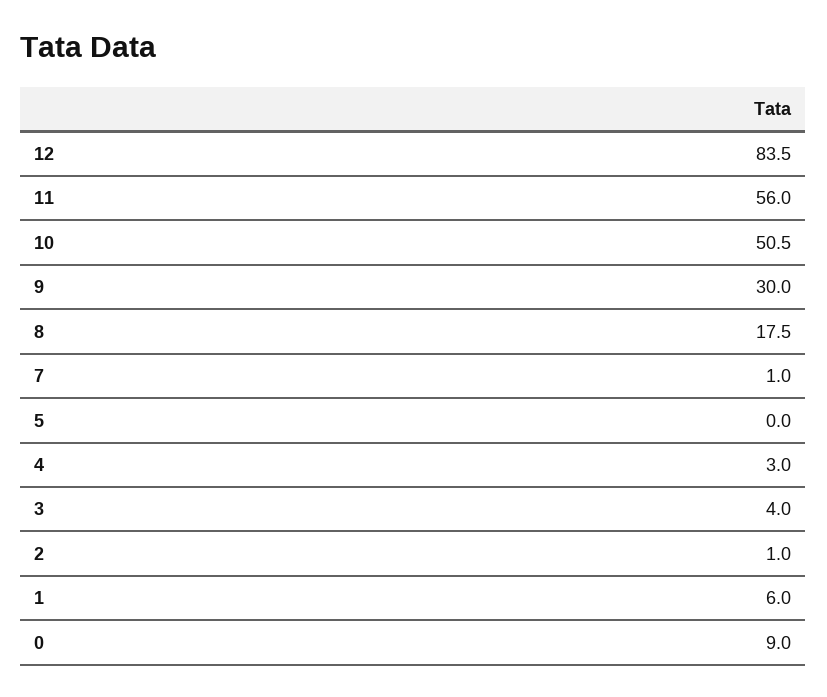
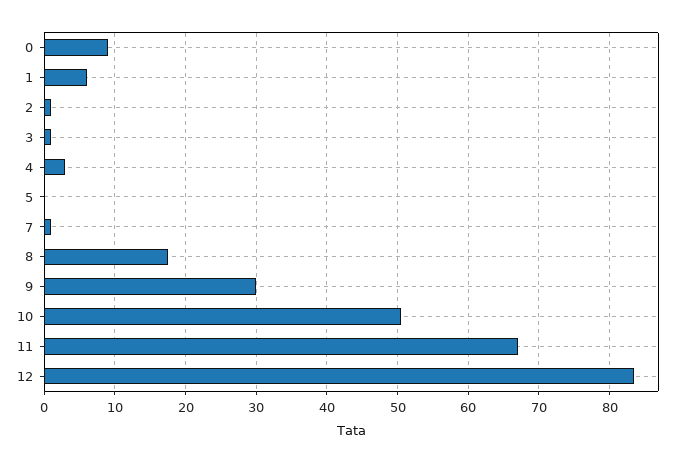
  {
    "12": 83.5,
-   "11": 56,
+   "11": 67,
    "10": 50.5,
    "9": 30,
    "8": 17.5,
    "7": 1,
    "5": 0,
    "4": 3,
-   "3": 4,
+   "3": 1,
    "2": 1,
    "1": 6,
    "0": 9
  }

